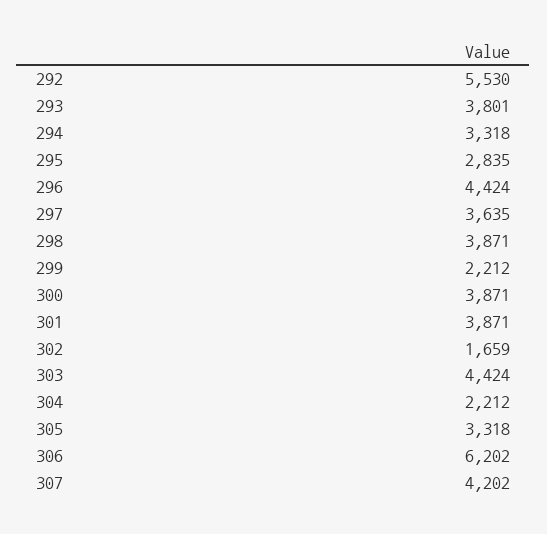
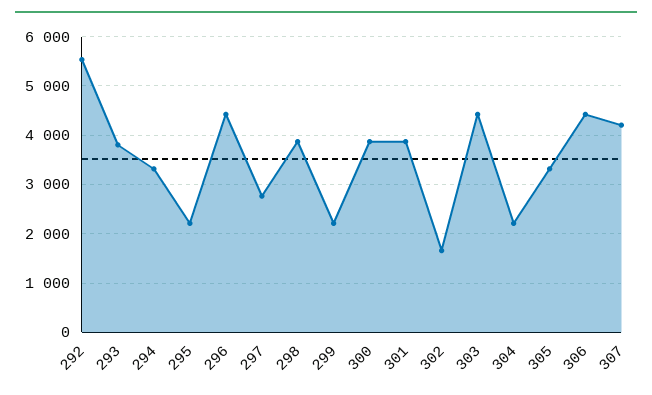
  {
    "292": 5530,
    "293": 3801,
    "294": 3318,
-   "295": 2835,
+   "295": 2200,
    "296": 4424,
-   "297": 3635,
+   "297": 2800,
    "298": 3871,
    "299": 2212,
    "300": 3871,
    "301": 3871,
    "302": 1659,
    "303": 4424,
    "304": 2212,
    "305": 3318,
-   "306": 6202,
+   "306": 4400,
    "307": 4202
  }

